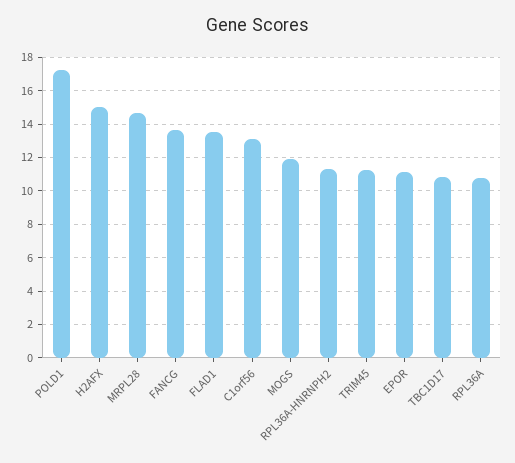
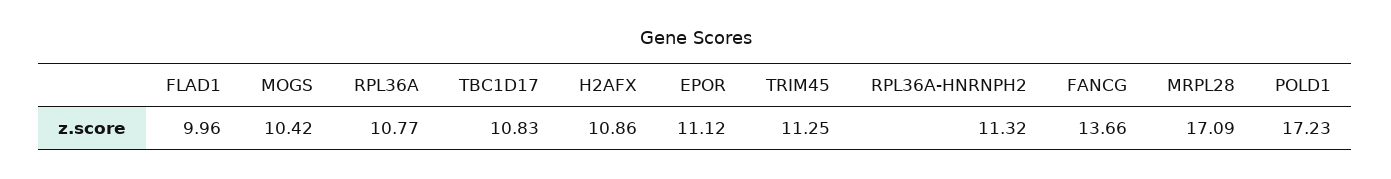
  {
    "POLD1": 17.23,
-   "H2AFX": 15,
+   "H2AFX": 10.86,
-   "MRPL28": 14.5,
+   "MRPL28": 17.09,
    "FANCG": 13.66,
-   "FLAD1": 13.5,
+   "FLAD1": 9.96,
-   "C1orf56": 13,
-   "MOGS": 12,
+   "MOGS": 10.42,
    "RPL36A-HNRNPH2": 11.32,
    "TRIM45": 11.25,
    "EPOR": 11.12,
    "TBC1D17": 10.83,
    "RPL36A": 10.77
  }

